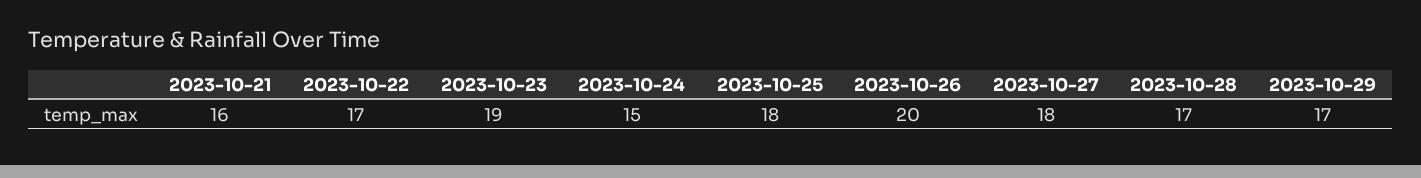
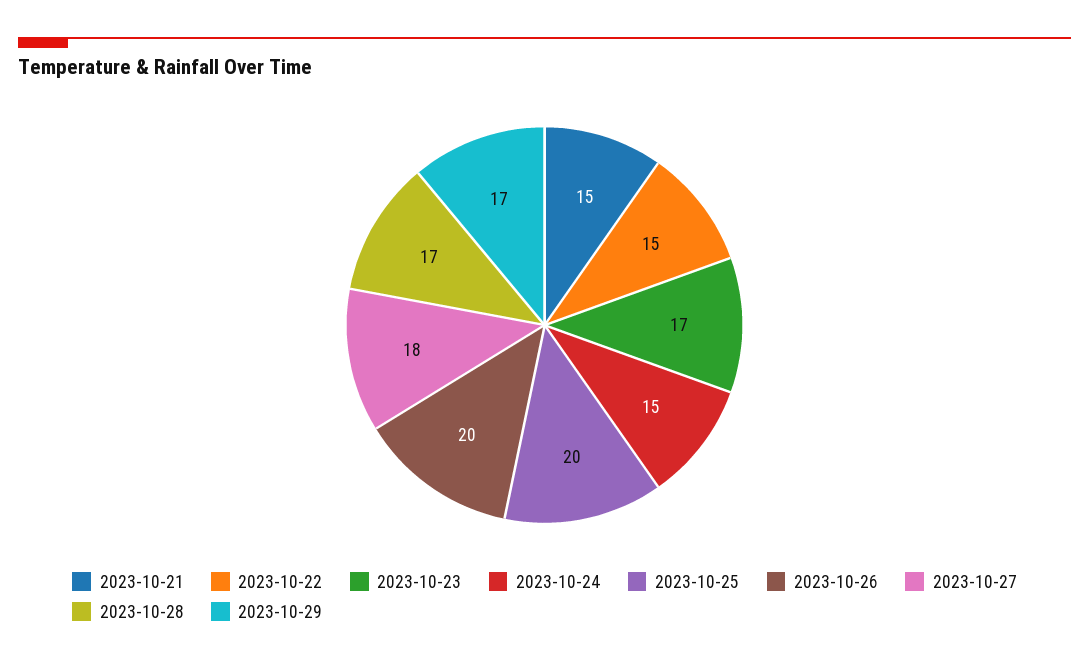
  {
-   "2023-10-21": 16,
+   "2023-10-21": 15,
-   "2023-10-22": 17,
+   "2023-10-22": 15,
-   "2023-10-23": 19,
+   "2023-10-23": 17,
    "2023-10-24": 15,
-   "2023-10-25": 18,
+   "2023-10-25": 20,
    "2023-10-26": 20,
    "2023-10-27": 18,
    "2023-10-28": 17,
    "2023-10-29": 17
  }

